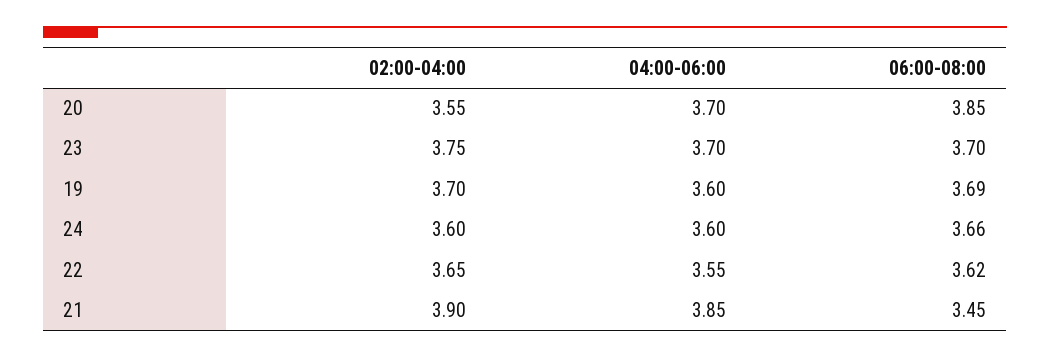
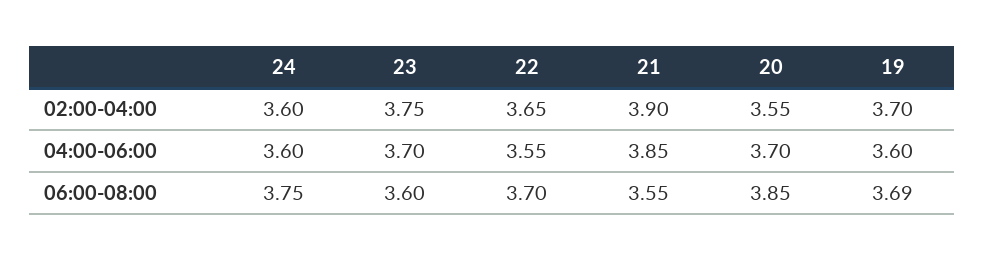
  {
    "02:00-04:00": {
      "20": 3.55,
      "23": 3.75,
      "19": 3.7,
      "24": 3.6,
      "22": 3.65,
      "21": 3.9
    },
    "04:00-06:00": {
      "20": 3.7,
      "23": 3.7,
      "19": 3.6,
      "24": 3.6,
      "22": 3.55,
      "21": 3.85
    },
    "06:00-08:00": {
      "20": 3.85,
-     "23": 3.7,
+     "23": 3.6,
      "19": 3.69,
-     "24": 3.66,
+     "24": 3.75,
-     "22": 3.62,
+     "22": 3.7,
-     "21": 3.45
+     "21": 3.55
    }
  }

